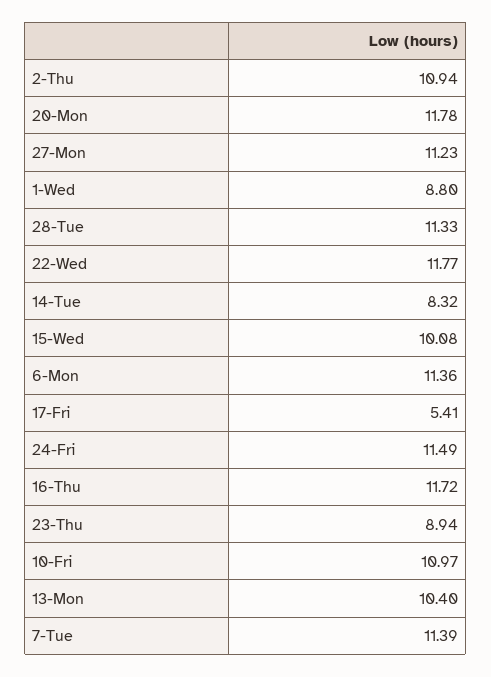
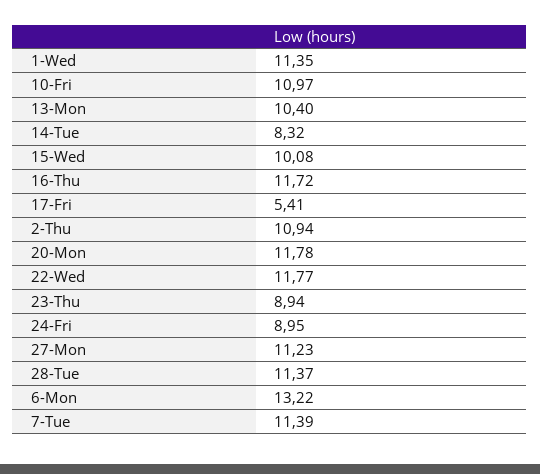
  {
    "2-Thu": 10.94,
    "20-Mon": 11.78,
    "27-Mon": 11.23,
-   "1-Wed": 8.8,
+   "1-Wed": 11.35,
-   "28-Tue": 11.33,
+   "28-Tue": 11.37,
    "22-Wed": 11.77,
    "14-Tue": 8.32,
    "15-Wed": 10.08,
-   "6-Mon": 11.36,
+   "6-Mon": 13.22,
    "17-Fri": 5.41,
-   "24-Fri": 11.49,
+   "24-Fri": 8.95,
    "16-Thu": 11.72,
    "23-Thu": 8.94,
    "10-Fri": 10.97,
    "13-Mon": 10.4,
    "7-Tue": 11.39
  }

